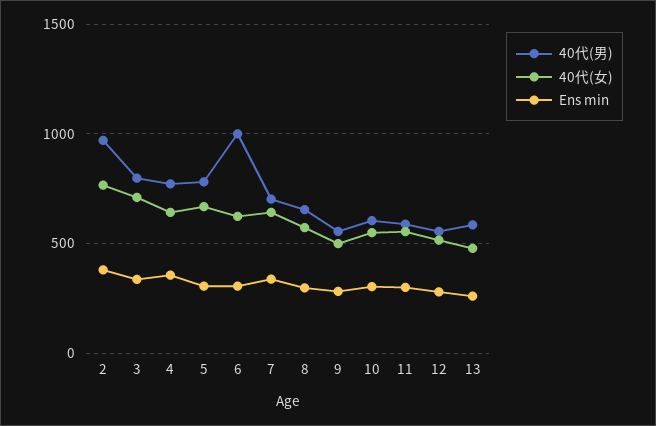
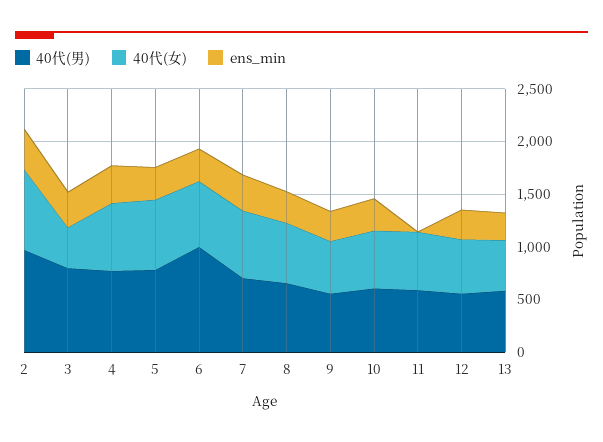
  {
    "40代(男)": {
      "2": 950,
      "3": 800,
      "4": 750,
      "5": 800,
      "6": 1000,
      "7": 700,
      "8": 650,
      "9": 550,
      "10": 600,
      "11": 600,
      "12": 550,
      "13": 600
    },
    "40代(女)": {
      "2": 750,
-     "3": 700,
+     "3": 400,
      "4": 650,
      "5": 650,
      "6": 600,
      "7": 650,
      "8": 550,
      "9": 500,
      "10": 550,
      "11": 550,
      "12": 500,
      "13": 500
    },
    "Ens min": {
      "2": 400,
      "3": 350,
      "4": 350,
      "5": 300,
      "6": 300,
      "7": 350,
      "8": 300,
      "9": 300,
      "10": 300,
-     "11": 300,
+     "11": 0,
      "12": 300,
      "13": 250
    }
  }

